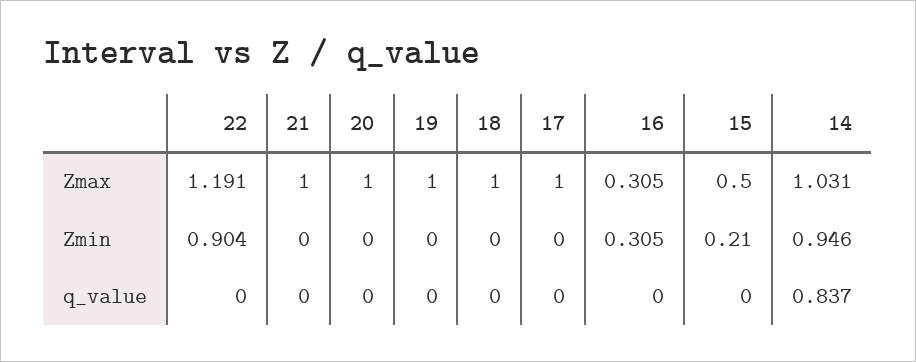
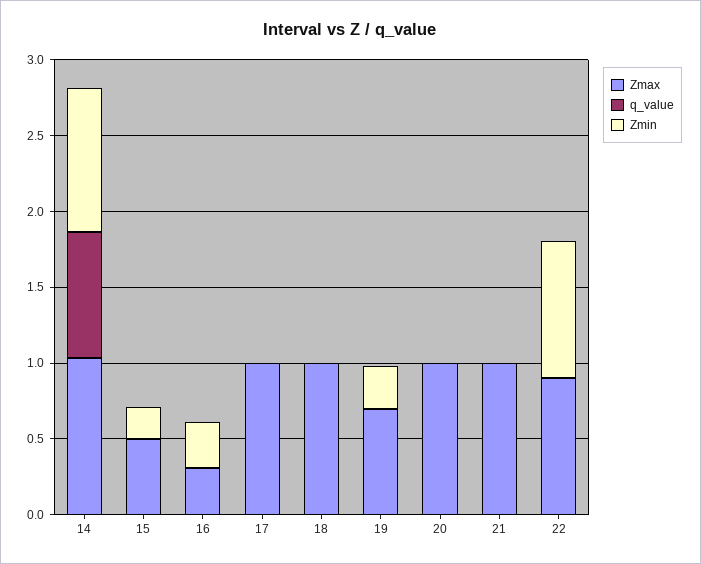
  {
    "Zmax": {
-     "22": 1.191,
+     "22": 0.9,
      "21": 1,
      "20": 1,
-     "19": 1,
+     "19": 0.7,
      "18": 1,
      "17": 1,
      "16": 0.305,
      "15": 0.5,
      "14": 1.031
    },
    "Zmin": {
      "22": 0.904,
      "21": 0,
      "20": 0,
-     "19": 0,
+     "19": 0.3,
      "18": 0,
      "17": 0,
      "16": 0.305,
      "15": 0.21,
      "14": 0.946
    },
    "q_value": {
      "22": 0,
      "21": 0,
      "20": 0,
      "19": 0,
      "18": 0,
      "17": 0,
      "16": 0,
      "15": 0,
      "14": 0.837
    }
  }

